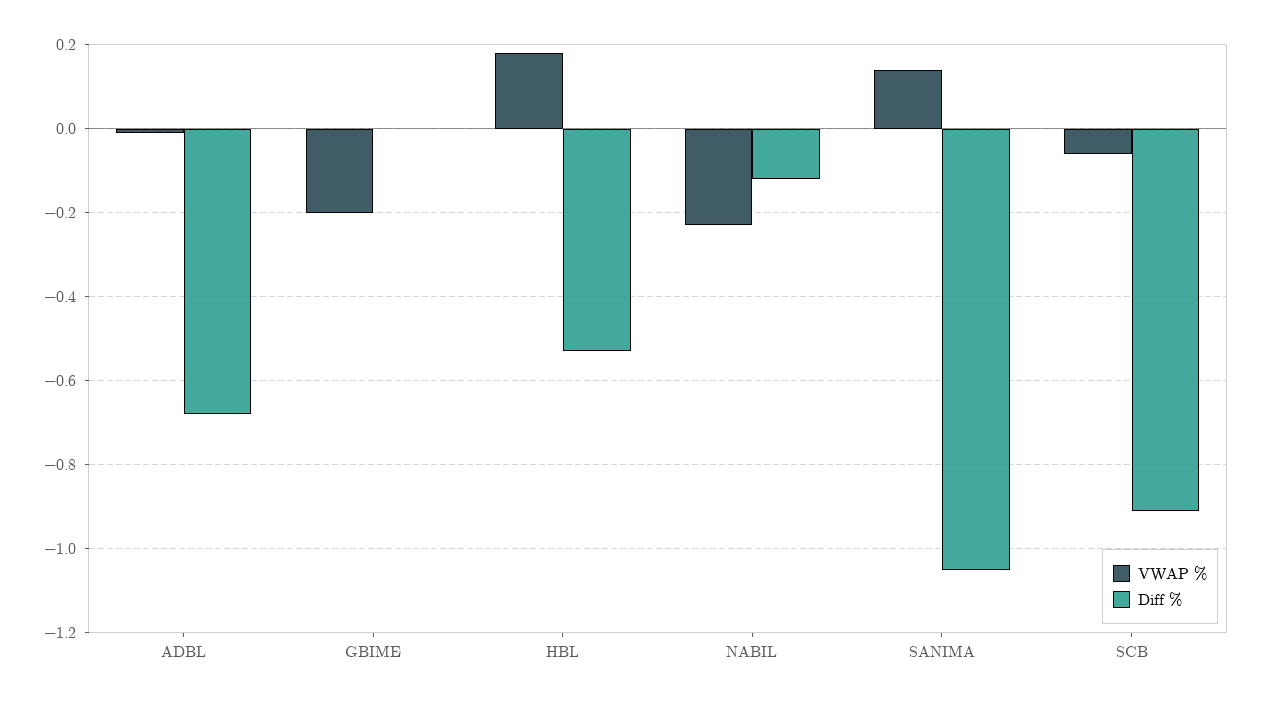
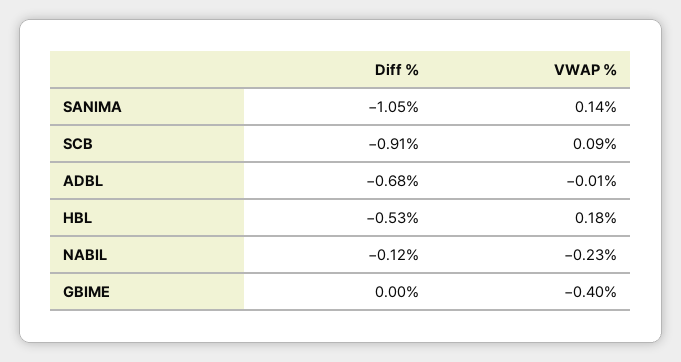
  {
    "VWAP %": {
      "ADBL": -0.01,
-     "GBIME": -0.2,
+     "GBIME": -0.4,
      "HBL": 0.18,
      "NABIL": -0.23,
      "SANIMA": 0.14,
-     "SCB": -0.05
+     "SCB": 0.09
    },
    "Diff %": {
      "ADBL": -0.68,
      "GBIME": 0,
      "HBL": -0.53,
      "NABIL": -0.12,
      "SANIMA": -1.05,
      "SCB": -0.91
    }
  }

